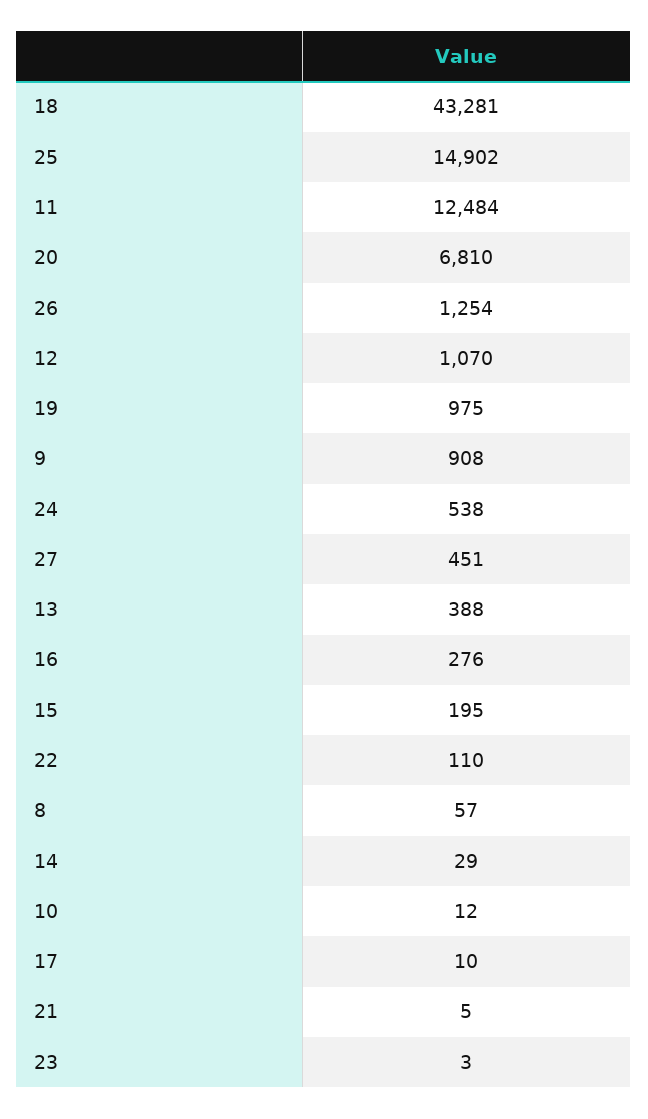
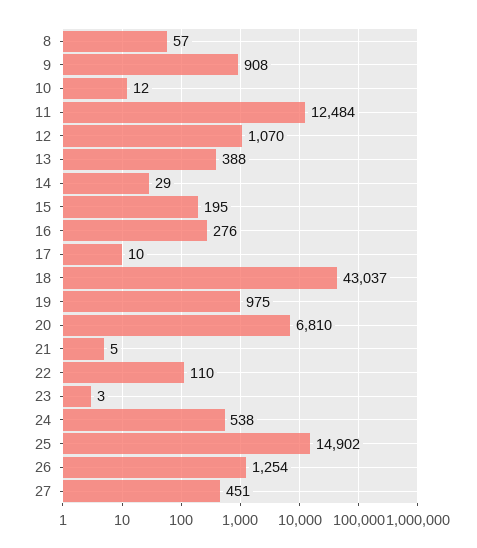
  {
-   "18": 43281,
+   "18": 43037,
    "25": 14902,
    "11": 12484,
    "20": 6810,
    "26": 1254,
    "12": 1070,
    "19": 975,
    "9": 908,
    "24": 538,
    "27": 451,
    "13": 388,
    "16": 276,
    "15": 195,
    "22": 110,
    "8": 57,
    "14": 29,
    "10": 12,
    "17": 10,
    "21": 5,
    "23": 3
  }

